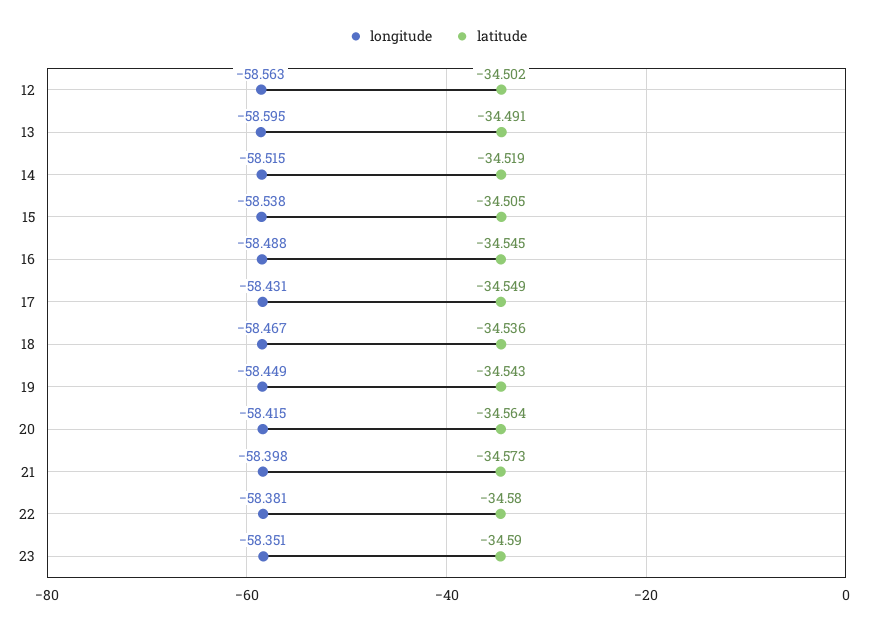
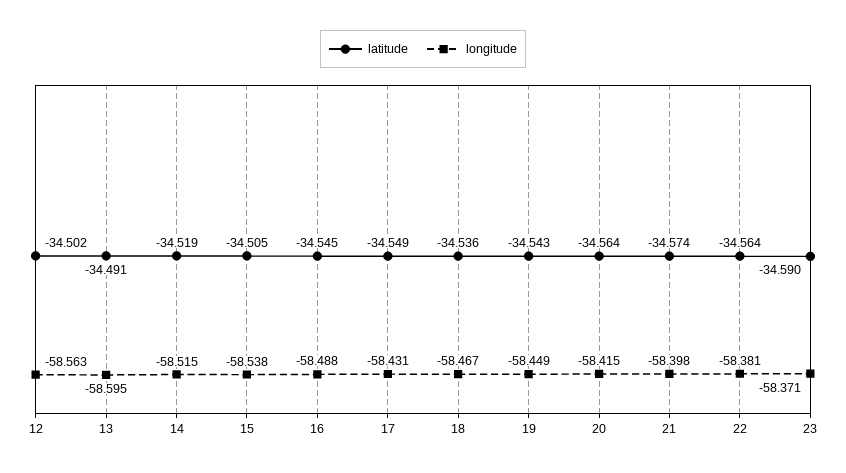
  {
    "longitude": {
      "12": -58.563,
      "13": -58.595,
      "14": -58.515,
      "15": -58.538,
      "16": -58.488,
      "17": -58.431,
      "18": -58.467,
      "19": -58.449,
      "20": -58.415,
      "21": -58.398,
      "22": -58.381,
-     "23": -58.351
+     "23": -58.371
    },
    "latitude": {
      "12": -34.502,
      "13": -34.491,
      "14": -34.519,
      "15": -34.505,
      "16": -34.545,
      "17": -34.549,
      "18": -34.536,
      "19": -34.543,
      "20": -34.564,
-     "21": -34.573,
+     "21": -34.574,
-     "22": -34.58,
+     "22": -34.564,
      "23": -34.59
    }
  }

